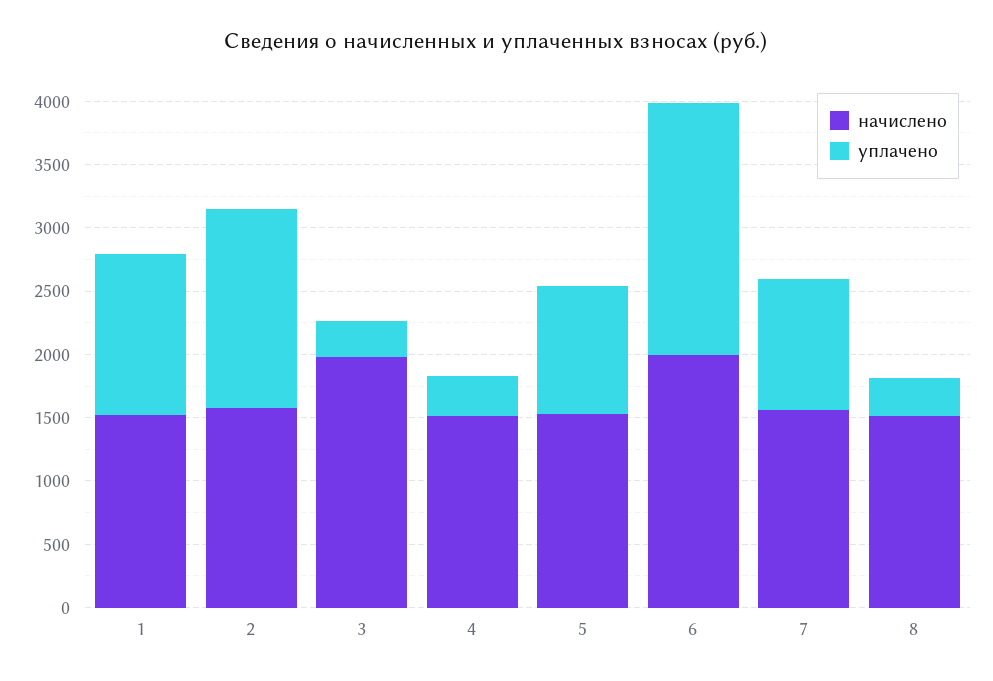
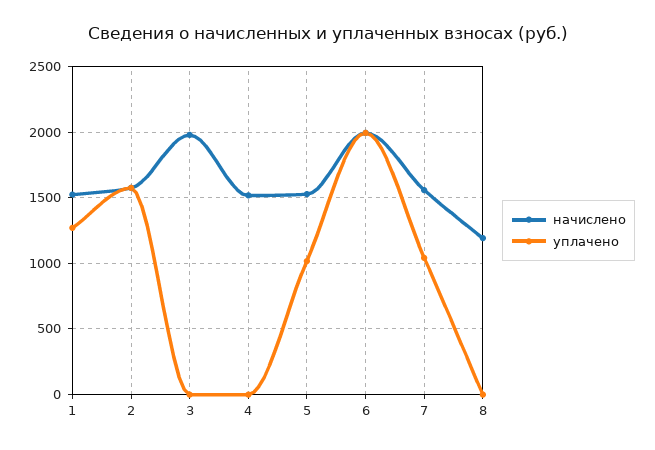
  {
    "начислено": {
      "1": 1500,
      "2": 1550,
      "3": 2000,
      "4": 1500,
      "5": 1550,
      "6": 2000,
      "7": 1550,
-     "8": 1500
+     "8": 1200
    },
    "уплачено": {
      "1": 1250,
      "2": 1550,
-     "3": 300,
+     "3": 0,
-     "4": 300,
+     "4": 0,
      "5": 1000,
      "6": 2000,
      "7": 1050,
-     "8": 300
+     "8": 0
    }
  }

